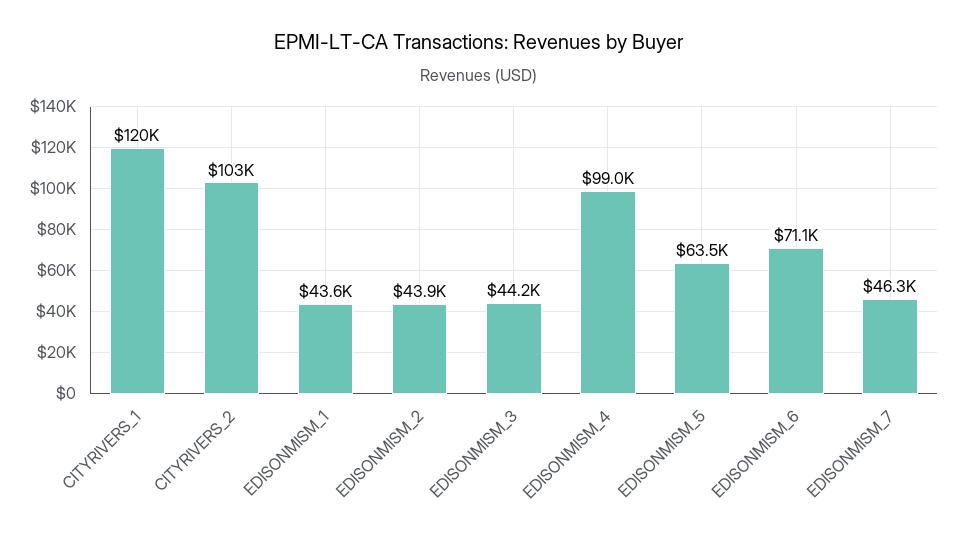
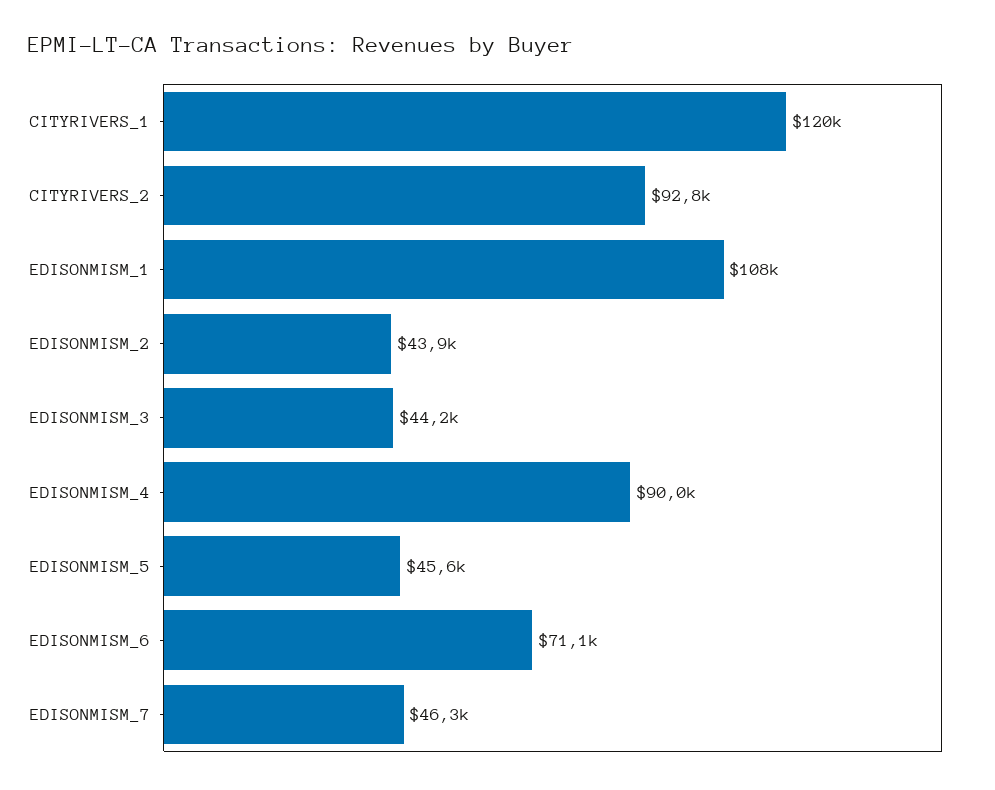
  {
    "CITYRIVERS_1": 120000,
-   "CITYRIVERS_2": 103000,
+   "CITYRIVERS_2": 92800,
-   "EDISONMISM_1": 43600,
+   "EDISONMISM_1": 108000,
    "EDISONMISM_2": 43900,
    "EDISONMISM_3": 44200,
-   "EDISONMISM_4": 99000,
+   "EDISONMISM_4": 90000,
-   "EDISONMISM_5": 63500,
+   "EDISONMISM_5": 45600,
    "EDISONMISM_6": 71100,
    "EDISONMISM_7": 46300
  }

